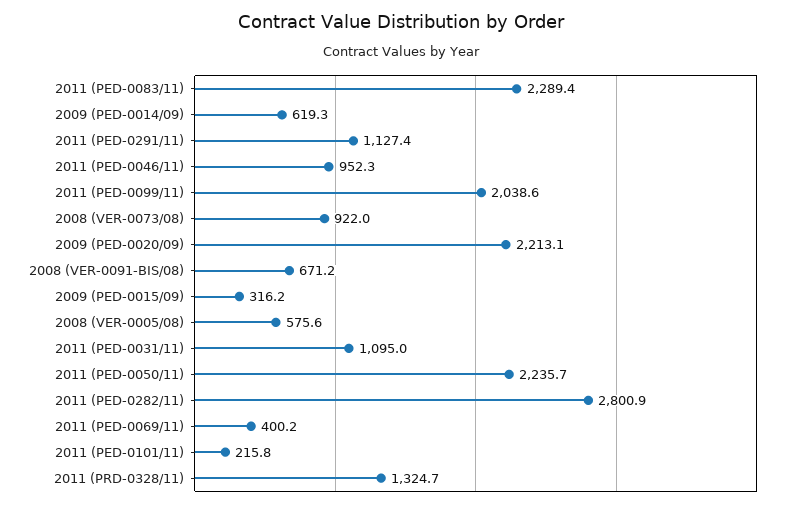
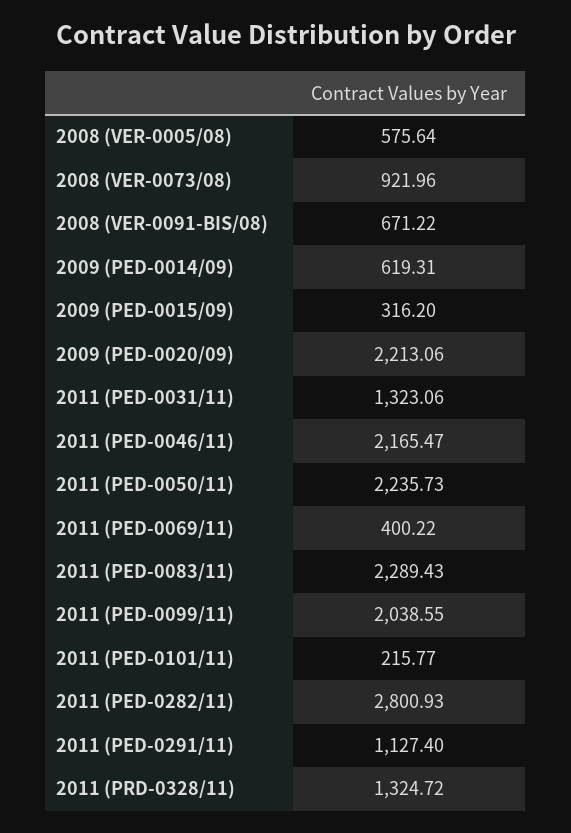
  {
    "2011 (PED-0083/11)": 2289.43,
    "2009 (PED-0014/09)": 619.31,
    "2011 (PED-0291/11)": 1127.4,
-   "2011 (PED-0046/11)": 952.3,
+   "2011 (PED-0046/11)": 2165.47,
    "2011 (PED-0099/11)": 2038.55,
    "2008 (VER-0073/08)": 921.96,
    "2009 (PED-0020/09)": 2213.06,
    "2008 (VER-0091-BIS/08)": 671.22,
    "2009 (PED-0015/09)": 316.2,
    "2008 (VER-0005/08)": 575.64,
-   "2011 (PED-0031/11)": 1095,
+   "2011 (PED-0031/11)": 1323.06,
    "2011 (PED-0050/11)": 2235.73,
    "2011 (PED-0282/11)": 2800.93,
    "2011 (PED-0069/11)": 400.22,
    "2011 (PED-0101/11)": 215.77,
    "2011 (PRD-0328/11)": 1324.72
  }

